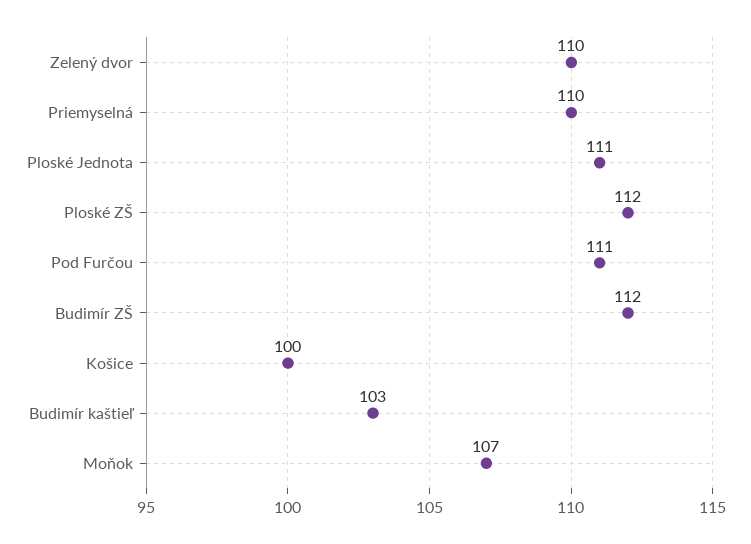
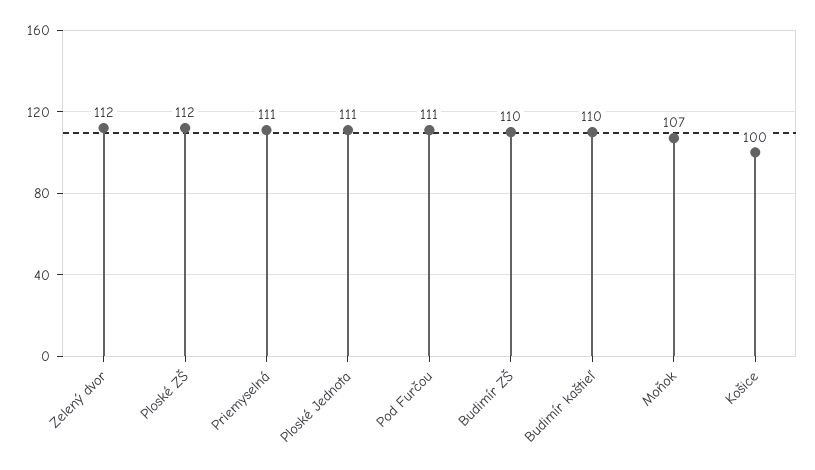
  {
-   "Zelený dvor": 110,
+   "Zelený dvor": 112,
-   "Priemyselná": 110,
+   "Priemyselná": 111,
    "Ploské Jednota": 111,
    "Ploské ZŠ": 112,
    "Pod Furčou": 111,
-   "Budimír ZŠ": 112,
+   "Budimír ZŠ": 110,
    "Košice": 100,
-   "Budimír kaštieľ": 103,
+   "Budimír kaštieľ": 110,
    "Moňok": 107
  }

